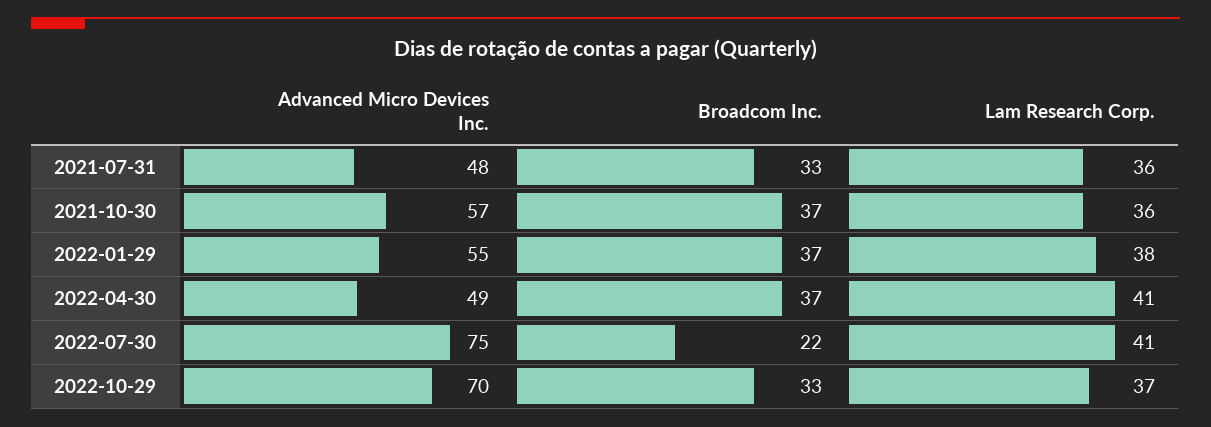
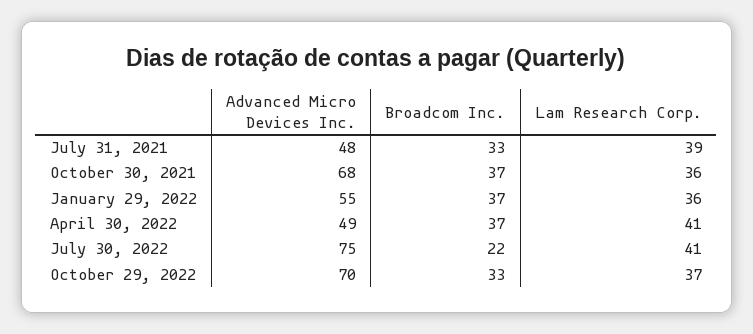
  {
    "Advanced Micro Devices Inc.": {
      "2021-07-31": 48,
-     "2021-10-30": 57,
+     "2021-10-30": 68,
      "2022-01-29": 55,
      "2022-04-30": 49,
      "2022-07-30": 75,
      "2022-10-29": 70
    },
    "Broadcom Inc.": {
      "2021-07-31": 33,
      "2021-10-30": 37,
      "2022-01-29": 37,
      "2022-04-30": 37,
      "2022-07-30": 22,
      "2022-10-29": 33
    },
    "Lam Research Corp.": {
-     "2021-07-31": 36,
+     "2021-07-31": 39,
      "2021-10-30": 36,
-     "2022-01-29": 38,
+     "2022-01-29": 36,
      "2022-04-30": 41,
      "2022-07-30": 41,
      "2022-10-29": 37
    }
  }

